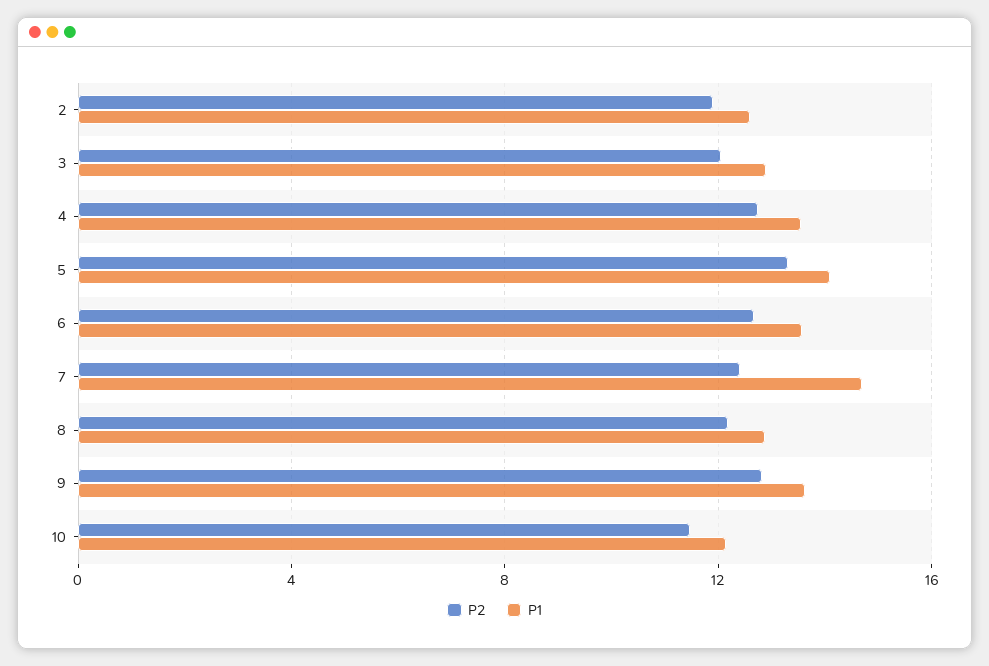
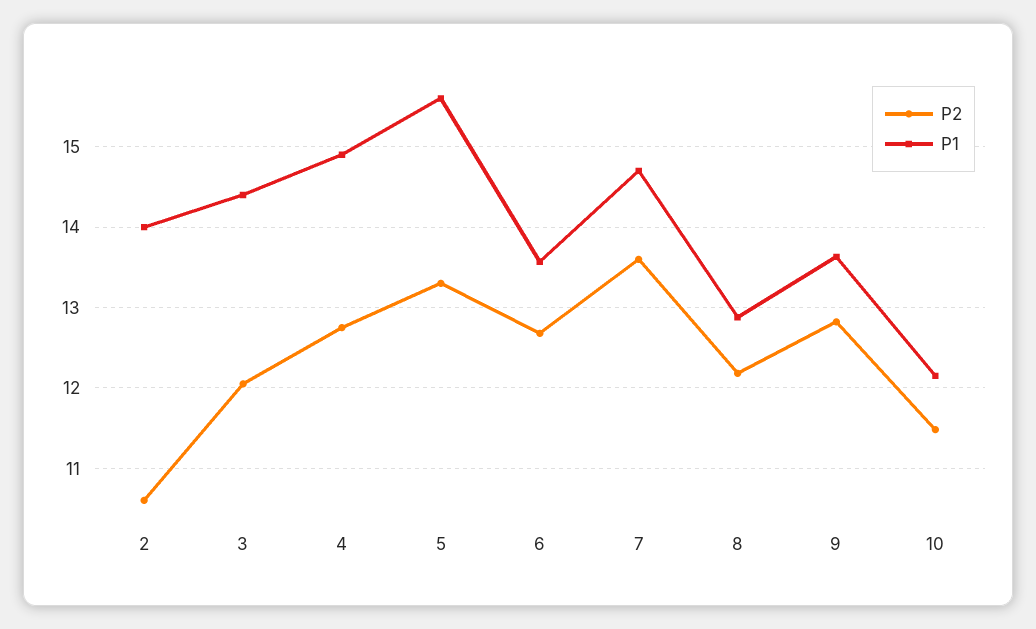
  {
    "P2": {
-     "2": 12,
+     "2": 10.6,
      "3": 12.1,
      "4": 12.8,
      "5": 13.3,
      "6": 12.7,
-     "7": 12.5,
+     "7": 13.6,
      "8": 12.2,
      "9": 12.8,
      "10": 11.5
    },
    "P1": {
-     "2": 12.5,
+     "2": 14,
-     "3": 13,
+     "3": 14.4,
-     "4": 13.5,
+     "4": 14.9,
-     "5": 14,
+     "5": 15.6,
      "6": 13.6,
      "7": 14.7,
      "8": 12.9,
      "9": 13.6,
      "10": 12.2
    }
  }

